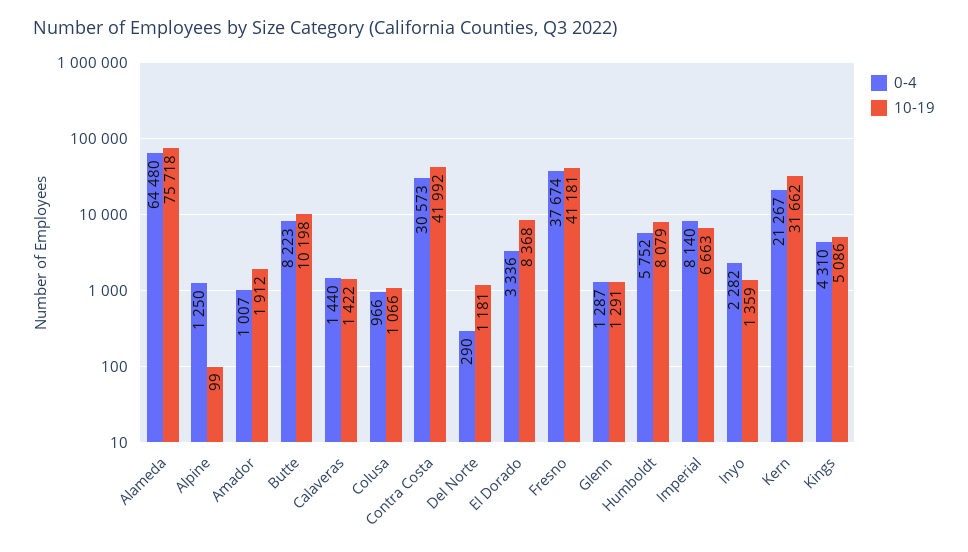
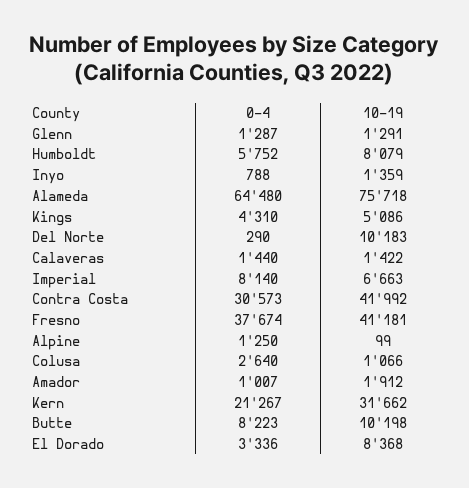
  {
    "0-4": {
      "Alameda": 64480,
      "Alpine": 1250,
      "Amador": 1007,
      "Butte": 8223,
      "Calaveras": 1440,
-     "Colusa": 966,
+     "Colusa": 2640,
      "Contra Costa": 30573,
      "Del Norte": 290,
      "El Dorado": 3336,
      "Fresno": 37674,
      "Glenn": 1287,
      "Humboldt": 5752,
      "Imperial": 8140,
-     "Inyo": 2282,
+     "Inyo": 788,
      "Kern": 21267,
      "Kings": 4310
    },
    "10-19": {
      "Alameda": 75718,
      "Alpine": 99,
      "Amador": 1912,
      "Butte": 10198,
      "Calaveras": 1422,
      "Colusa": 1066,
      "Contra Costa": 41992,
-     "Del Norte": 1181,
+     "Del Norte": 10183,
      "El Dorado": 8368,
      "Fresno": 41181,
      "Glenn": 1291,
      "Humboldt": 8079,
      "Imperial": 6663,
      "Inyo": 1359,
      "Kern": 31662,
      "Kings": 5086
    }
  }

